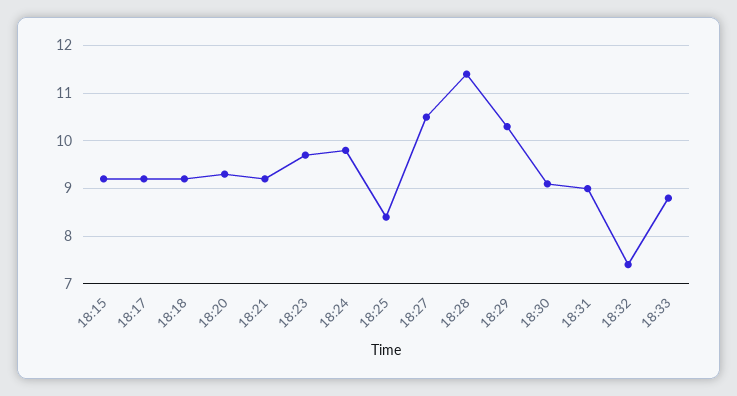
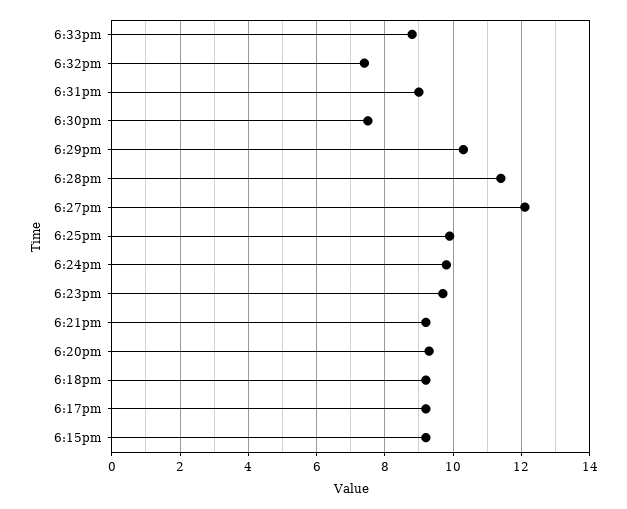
  {
    "18:15": 9,
    "18:17": 9,
    "18:18": 9,
    "18:20": 9.5,
    "18:21": 9,
    "18:23": 9.5,
    "18:24": 10,
-   "18:25": 8.5,
+   "18:25": 10,
-   "18:27": 10.5,
+   "18:27": 12,
    "18:28": 11.5,
    "18:29": 10.5,
-   "18:30": 9,
+   "18:30": 7.5,
    "18:31": 9,
    "18:32": 7.5,
    "18:33": 9
  }

